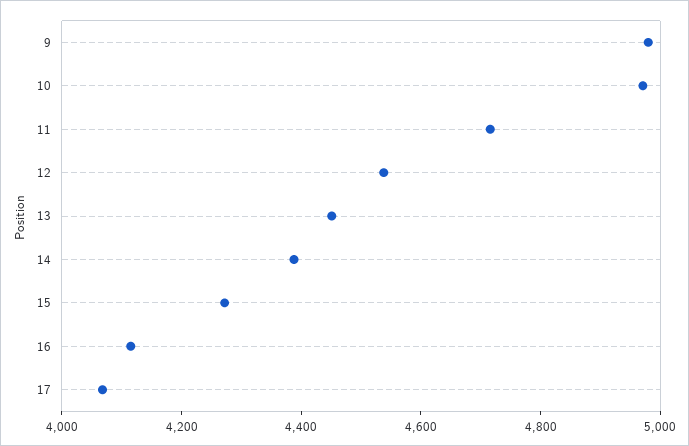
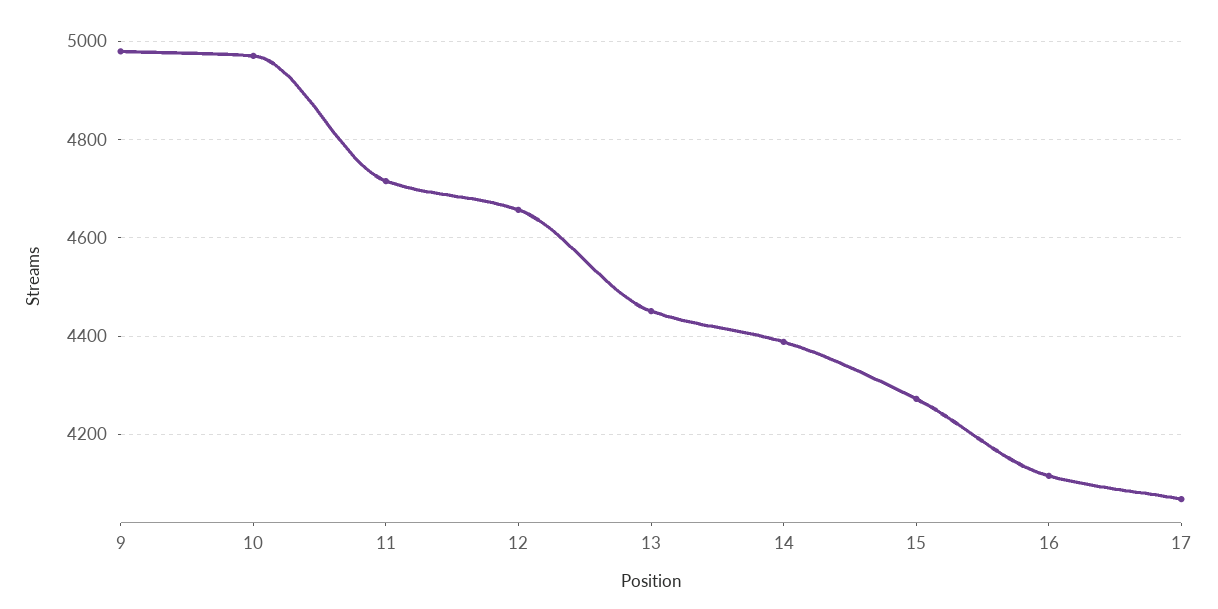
  {
    "9": 4980,
    "10": 4980,
    "11": 4720,
-   "12": 4550,
+   "12": 4660,
    "13": 4460,
    "14": 4380,
    "15": 4280,
    "16": 4120,
    "17": 4060
  }

